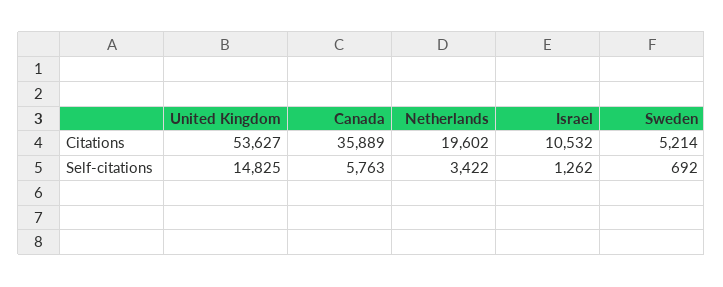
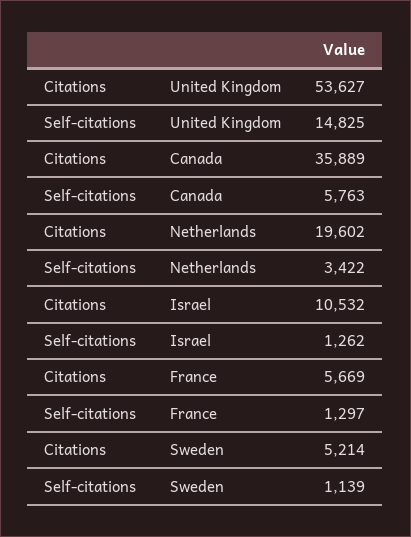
  {
    "United Kingdom": {
      "Citations": 53627,
      "Self-citations": 14825
    },
    "Canada": {
      "Citations": 35889,
      "Self-citations": 5763
    },
    "Netherlands": {
      "Citations": 19602,
      "Self-citations": 3422
    },
    "Israel": {
      "Citations": 10532,
      "Self-citations": 1262
    },
    "Sweden": {
      "Citations": 5214,
-     "Self-citations": 692
+     "Self-citations": 1139
-   }
+   },
+   "France": {
+     "Citations": 5669,
+     "Self-citations": 1297
+   }
  }

